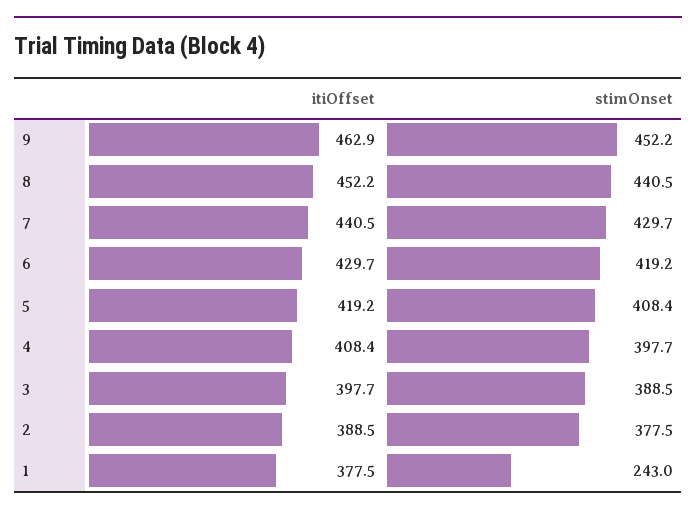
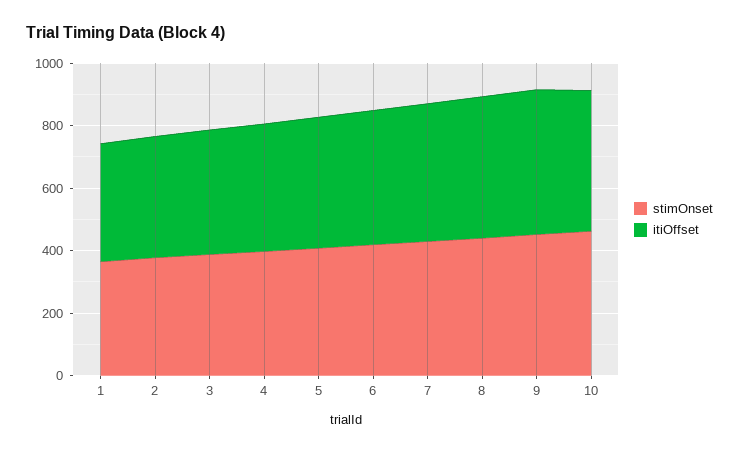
  {
    "itiOffset": {
      "9": 462.9,
      "8": 452.2,
      "7": 440.5,
      "6": 429.7,
      "5": 419.2,
      "4": 408.4,
      "3": 397.7,
      "2": 388.5,
-     "1": 377.5
+     "1": 377.5,
+     "10": 450
    },
    "stimOnset": {
      "9": 452.2,
      "8": 440.5,
      "7": 429.7,
      "6": 419.2,
      "5": 408.4,
      "4": 397.7,
      "3": 388.5,
      "2": 377.5,
-     "1": 243
+     "1": 350,
+     "10": 450
    }
  }

